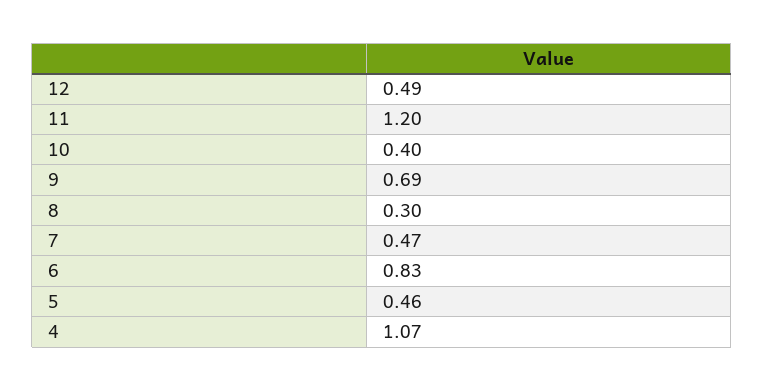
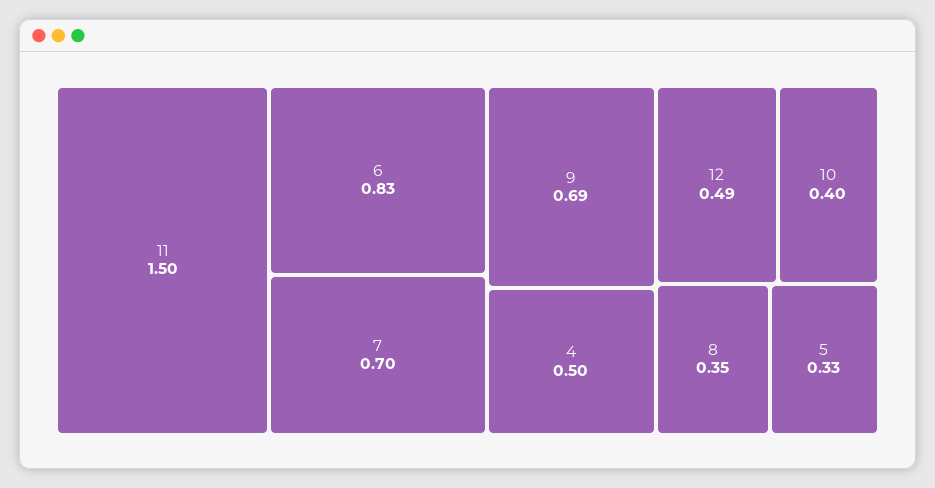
  {
    "12": 0.49,
-   "11": 1.2,
+   "11": 1.5,
    "10": 0.4,
    "9": 0.69,
-   "8": 0.3,
+   "8": 0.35,
-   "7": 0.47,
+   "7": 0.7,
    "6": 0.83,
-   "5": 0.46,
+   "5": 0.33,
-   "4": 1.07
+   "4": 0.5
  }

